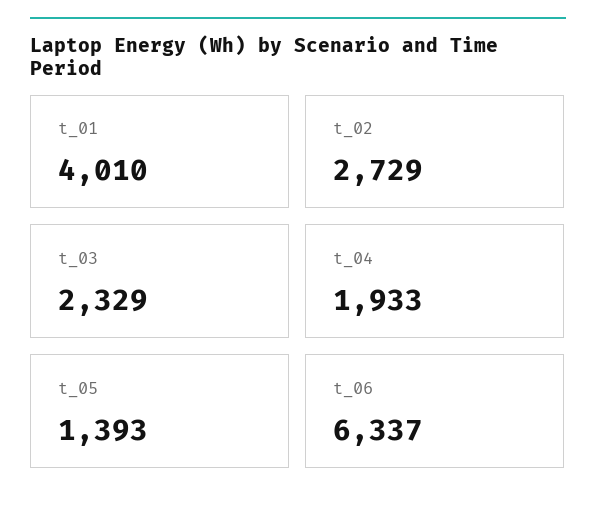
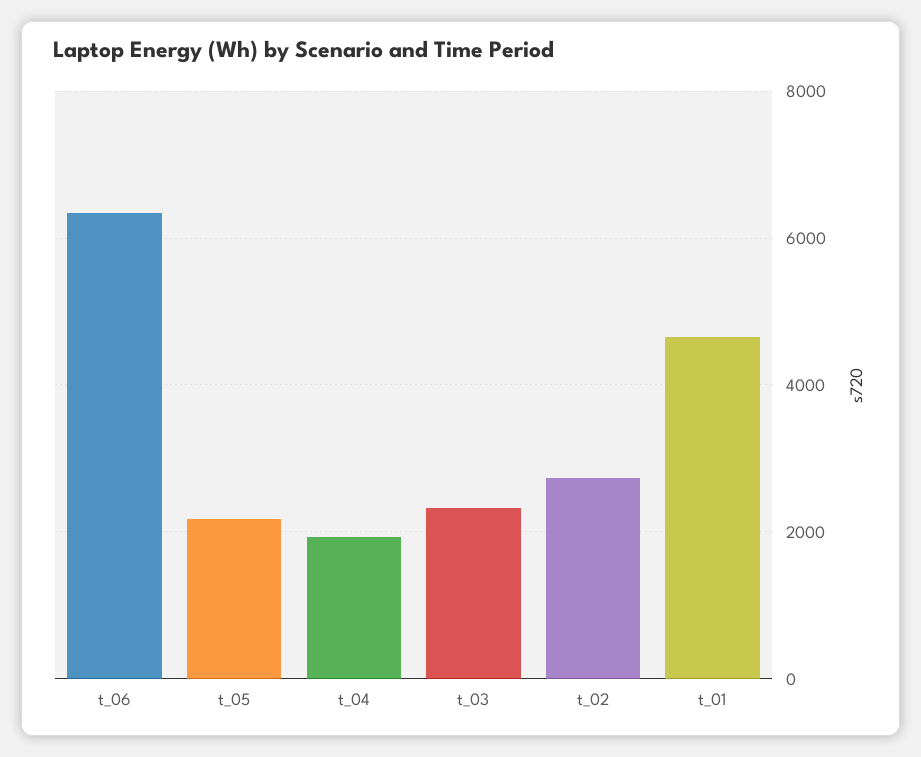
  {
-   "t_01": 4010,
+   "t_01": 4600,
    "t_02": 2729,
    "t_03": 2329,
    "t_04": 1933,
-   "t_05": 1393,
+   "t_05": 2200,
    "t_06": 6337
  }

